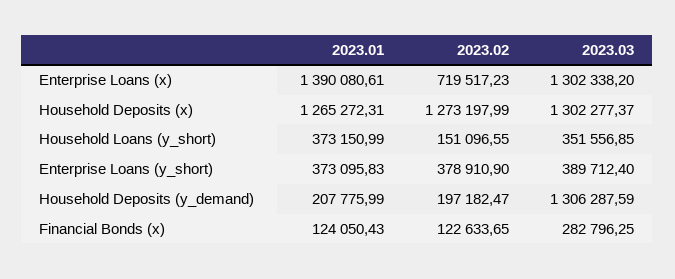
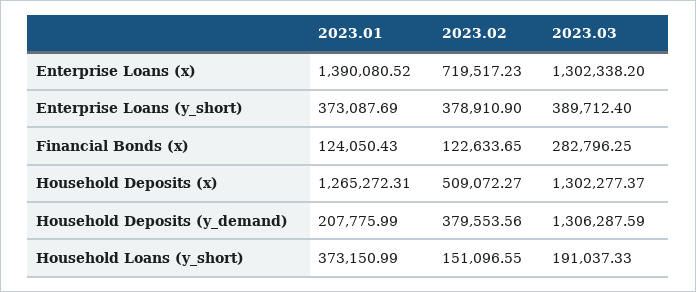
  {
    "2023.01": {
-     "Enterprise Loans (x)": 1390080.61,
+     "Enterprise Loans (x)": 1390080.52,
      "Household Deposits (x)": 1265272.31,
      "Household Loans (y_short)": 373150.99,
-     "Enterprise Loans (y_short)": 373095.83,
+     "Enterprise Loans (y_short)": 373087.69,
      "Household Deposits (y_demand)": 207775.99,
      "Financial Bonds (x)": 124050.43
    },
    "2023.02": {
      "Enterprise Loans (x)": 719517.23,
-     "Household Deposits (x)": 1273197.99,
+     "Household Deposits (x)": 509072.27,
      "Household Loans (y_short)": 151096.55,
      "Enterprise Loans (y_short)": 378910.9,
-     "Household Deposits (y_demand)": 197182.47,
+     "Household Deposits (y_demand)": 379553.56,
      "Financial Bonds (x)": 122633.65
    },
    "2023.03": {
      "Enterprise Loans (x)": 1302338.2,
      "Household Deposits (x)": 1302277.37,
-     "Household Loans (y_short)": 351556.85,
+     "Household Loans (y_short)": 191037.33,
      "Enterprise Loans (y_short)": 389712.4,
      "Household Deposits (y_demand)": 1306287.59,
      "Financial Bonds (x)": 282796.25
    }
  }

